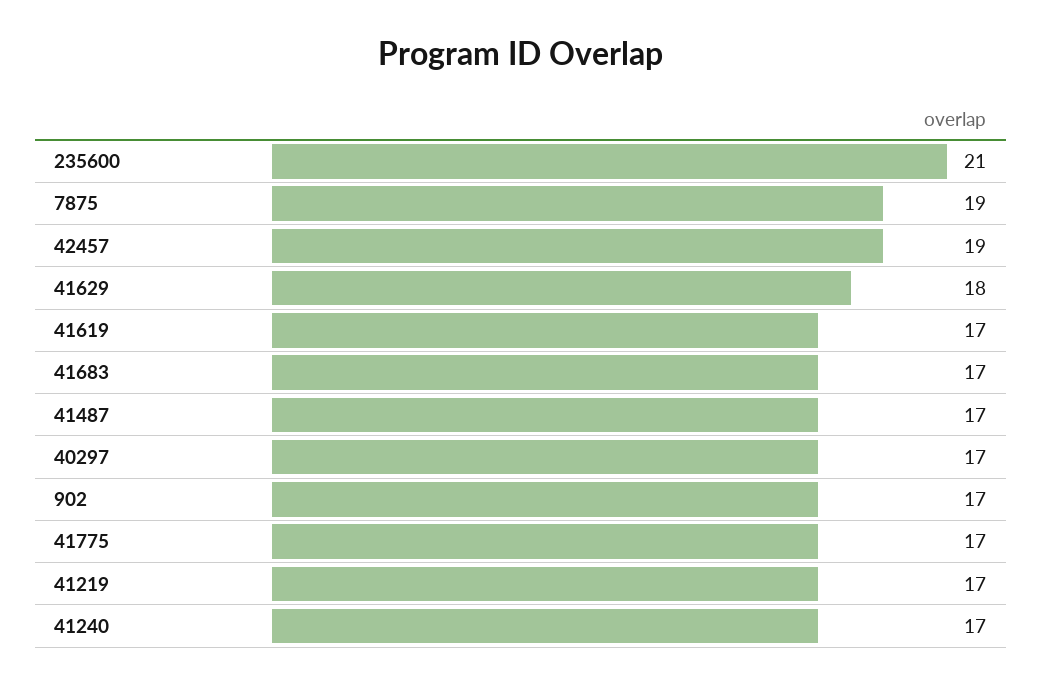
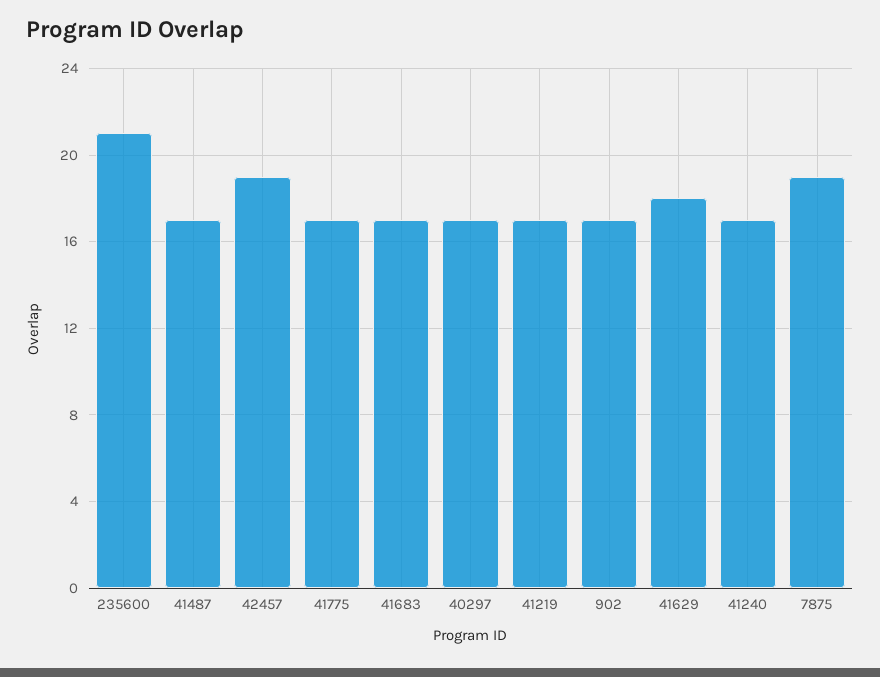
  {
    "235600": 21,
    "7875": 19,
    "42457": 19,
    "41629": 18,
-   "41619": 17,
    "41683": 17,
    "41487": 17,
    "40297": 17,
    "902": 17,
    "41775": 17,
    "41219": 17,
    "41240": 17
  }

